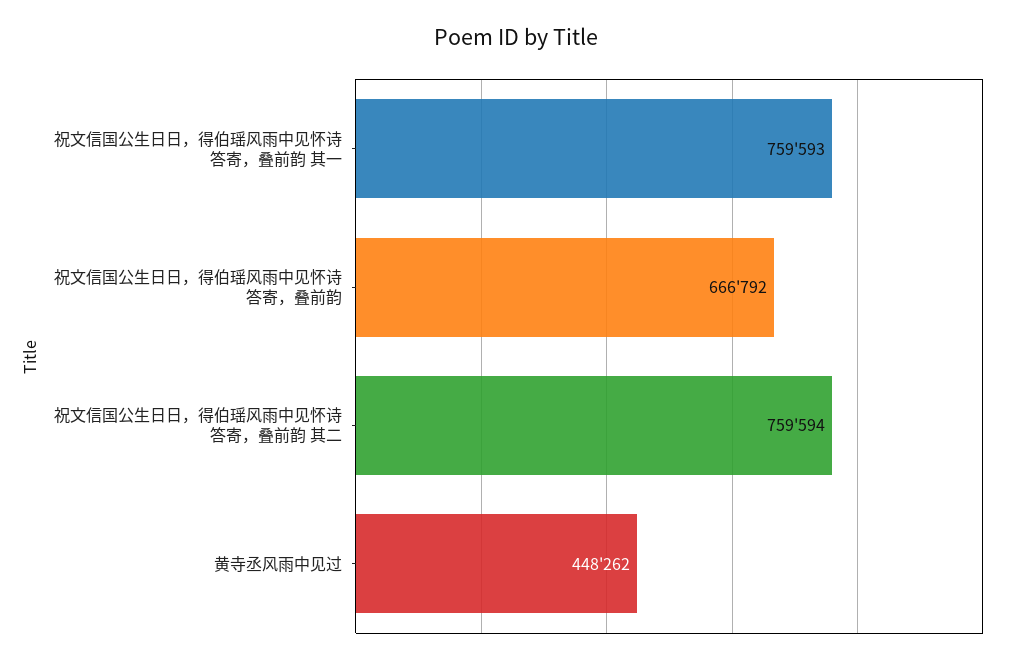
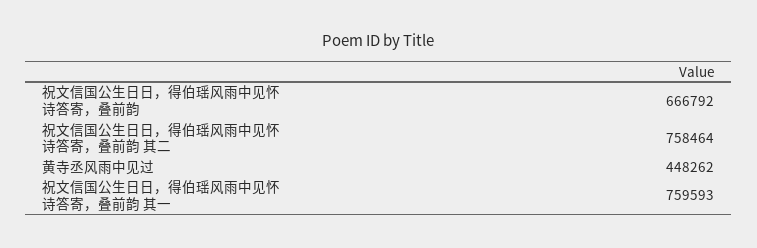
  {
    "祝文信国公生日日，得伯瑶风雨中见怀诗答寄，叠前韵 其一": 759593,
    "祝文信国公生日日，得伯瑶风雨中见怀诗答寄，叠前韵": 666792,
-   "祝文信国公生日日，得伯瑶风雨中见怀诗答寄，叠前韵 其二": 759594,
+   "祝文信国公生日日，得伯瑶风雨中见怀诗答寄，叠前韵 其二": 758464,
    "黄寺丞风雨中见过": 448262
  }

